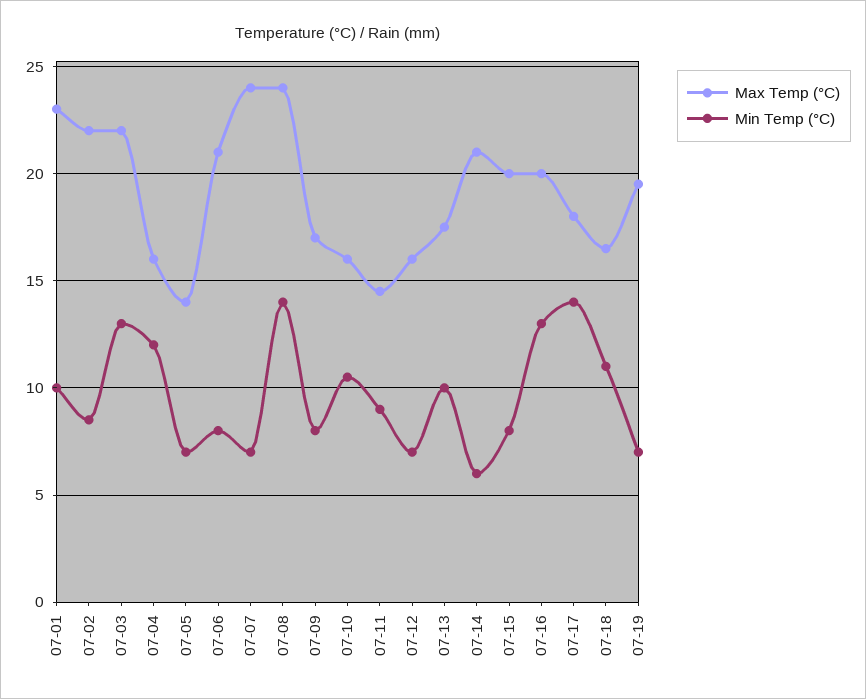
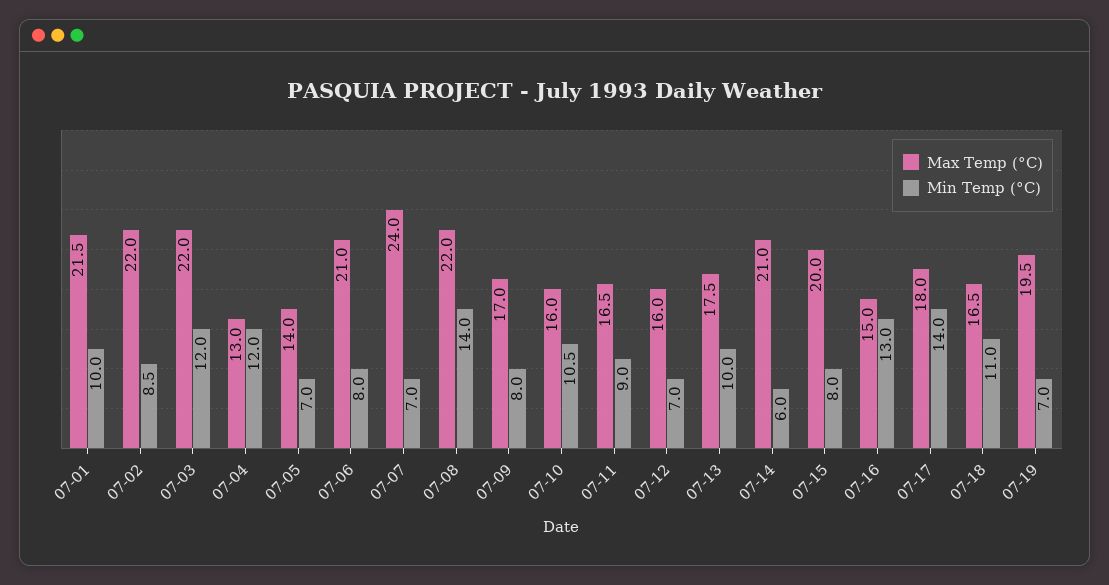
  {
    "Max Temp (°C)": {
-     "07-01": 23,
+     "07-01": 21.5,
      "07-02": 22,
      "07-03": 22,
-     "07-04": 16,
+     "07-04": 13,
      "07-05": 14,
      "07-06": 21,
      "07-07": 24,
-     "07-08": 24,
+     "07-08": 22,
      "07-09": 17,
      "07-10": 16,
-     "07-11": 14.5,
+     "07-11": 16.5,
      "07-12": 16,
      "07-13": 17.5,
      "07-14": 21,
      "07-15": 20,
-     "07-16": 20,
+     "07-16": 15,
      "07-17": 18,
      "07-18": 16.5,
      "07-19": 19.5
    },
    "Min Temp (°C)": {
      "07-01": 10,
      "07-02": 8.5,
-     "07-03": 13,
+     "07-03": 12,
      "07-04": 12,
      "07-05": 7,
      "07-06": 8,
      "07-07": 7,
      "07-08": 14,
      "07-09": 8,
      "07-10": 10.5,
      "07-11": 9,
      "07-12": 7,
      "07-13": 10,
      "07-14": 6,
      "07-15": 8,
      "07-16": 13,
      "07-17": 14,
      "07-18": 11,
      "07-19": 7
    }
  }

